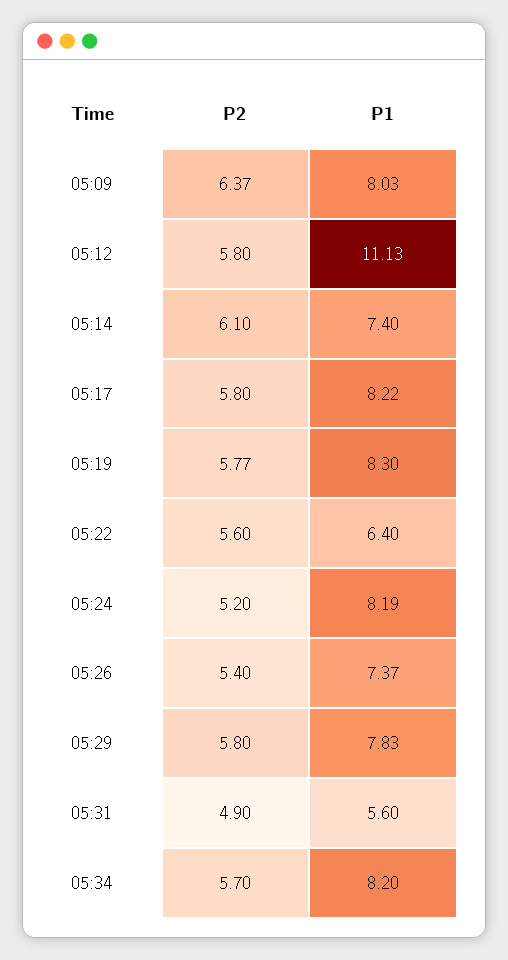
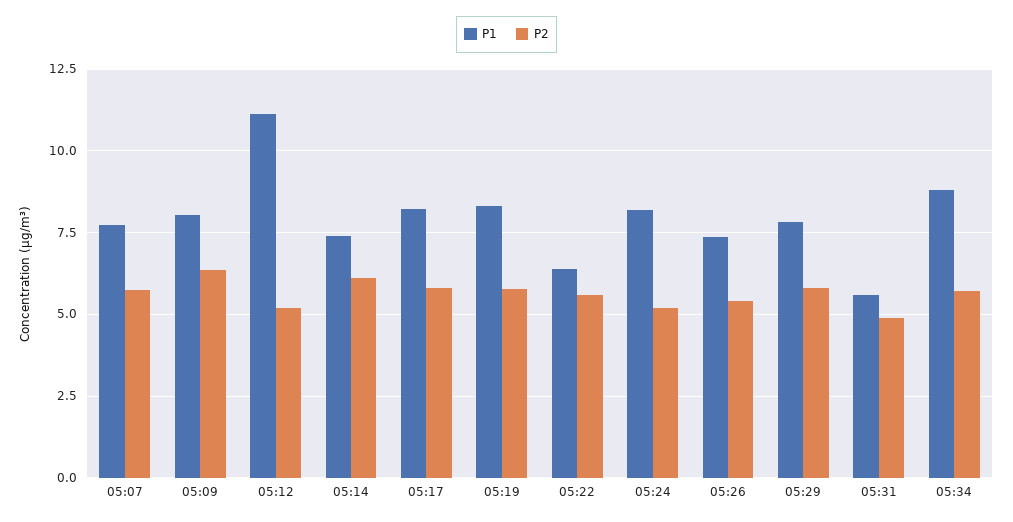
  {
    "P2": {
      "05:09": 6.37,
-     "05:12": 5.8,
+     "05:12": 5.25,
      "05:14": 6.1,
      "05:17": 5.8,
      "05:19": 5.77,
      "05:22": 5.6,
      "05:24": 5.2,
      "05:26": 5.4,
      "05:29": 5.8,
      "05:31": 4.9,
-     "05:34": 5.7
+     "05:34": 5.7,
+     "05:07": 5.75
    },
    "P1": {
      "05:09": 8.03,
      "05:12": 11.13,
      "05:14": 7.4,
      "05:17": 8.22,
      "05:19": 8.3,
      "05:22": 6.4,
      "05:24": 8.19,
      "05:26": 7.37,
      "05:29": 7.83,
      "05:31": 5.6,
-     "05:34": 8.2
+     "05:34": 8.75,
+     "05:07": 7.75
    }
  }

